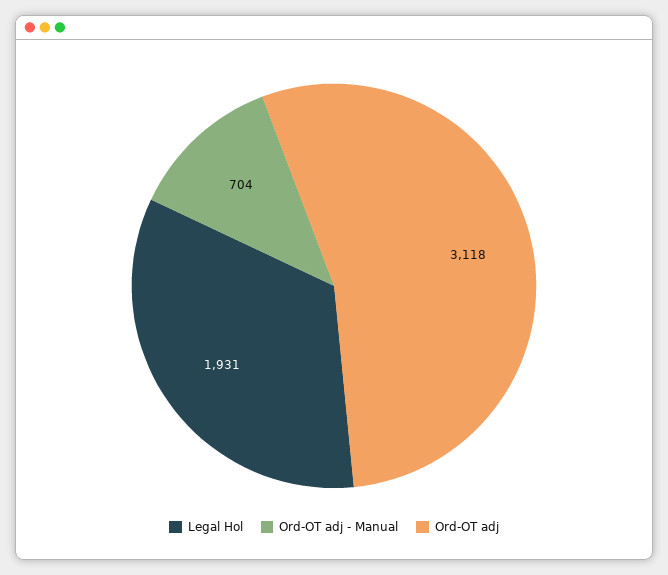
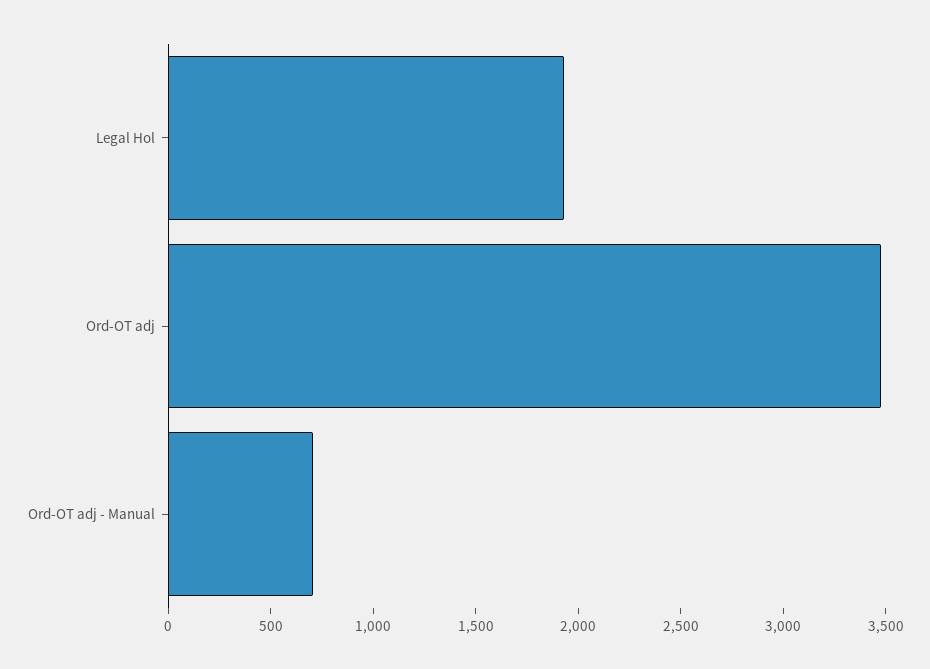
  {
    "Legal Hol": 1931,
    "Ord-OT adj - Manual": 704,
-   "Ord-OT adj": 3118
+   "Ord-OT adj": 3500
  }

